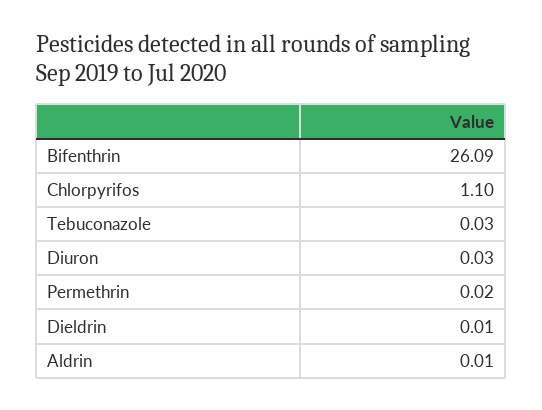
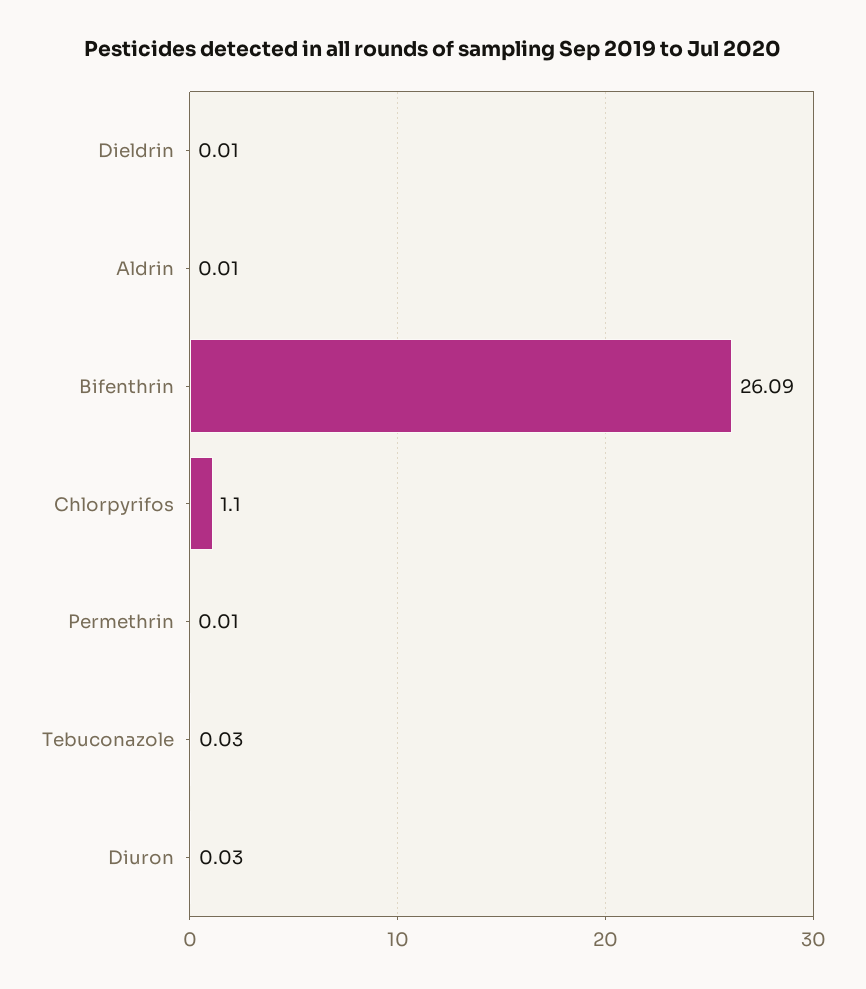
  {
    "Bifenthrin": 26.09,
    "Chlorpyrifos": 1.1,
    "Tebuconazole": 0.03,
    "Diuron": 0.03,
-   "Permethrin": 0.02,
+   "Permethrin": 0.01,
    "Dieldrin": 0.01,
    "Aldrin": 0.01
  }

